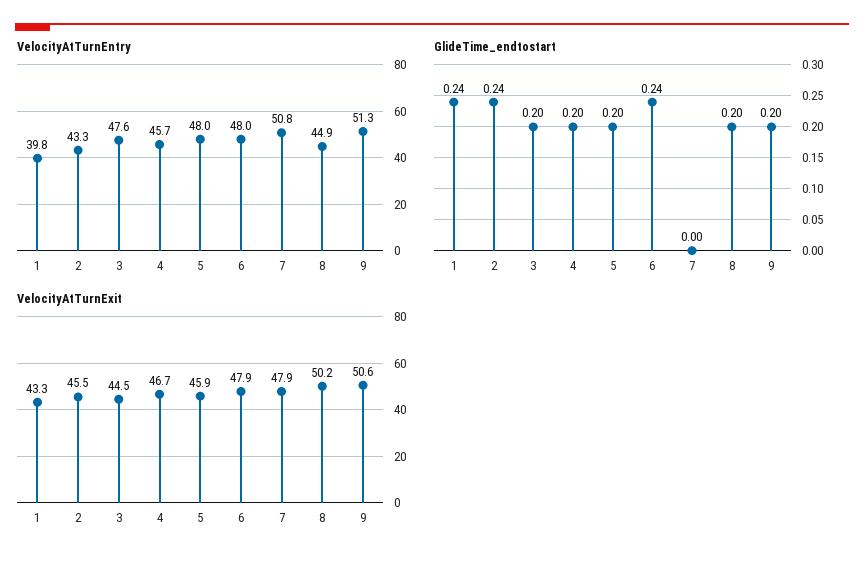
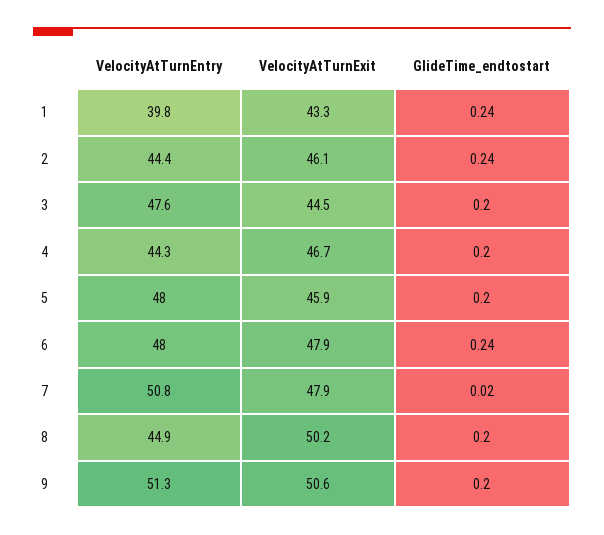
  {
    "VelocityAtTurnEntry": {
      "1": 39.8,
-     "2": 43.3,
+     "2": 44.4,
      "3": 47.6,
-     "4": 45.7,
+     "4": 44.3,
      "5": 48,
      "6": 48,
      "7": 50.8,
      "8": 44.9,
      "9": 51.3
    },
    "GlideTime_endtostart": {
      "1": 0.24,
      "2": 0.24,
      "3": 0.2,
      "4": 0.2,
      "5": 0.2,
      "6": 0.24,
-     "7": 0,
+     "7": 0.02,
      "8": 0.2,
      "9": 0.2
    },
    "VelocityAtTurnExit": {
      "1": 43.3,
-     "2": 45.5,
+     "2": 46.1,
      "3": 44.5,
      "4": 46.7,
      "5": 45.9,
      "6": 47.9,
      "7": 47.9,
      "8": 50.2,
      "9": 50.6
    }
  }

